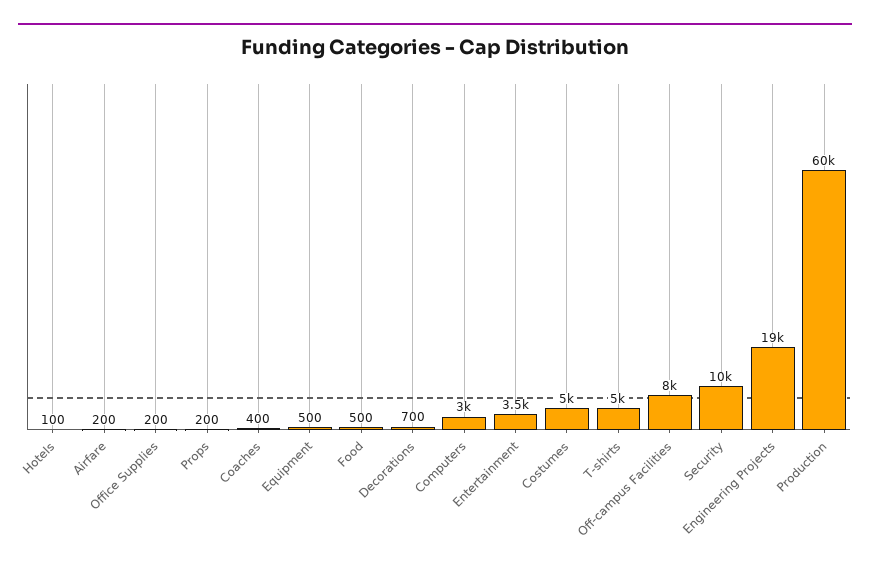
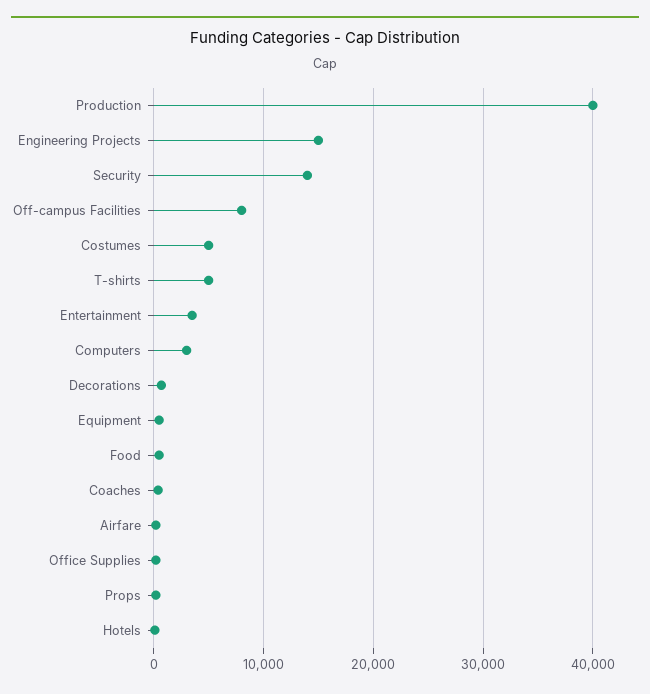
  {
    "Hotels": 100,
    "Airfare": 200,
    "Office Supplies": 200,
    "Props": 200,
    "Coaches": 400,
    "Equipment": 500,
    "Food": 500,
    "Decorations": 700,
    "Computers": 3000,
    "Entertainment": 3500,
    "Costumes": 5000,
    "T-shirts": 5000,
    "Off-campus Facilities": 8000,
-   "Security": 10000,
+   "Security": 14000,
-   "Engineering Projects": 19000,
+   "Engineering Projects": 15000,
-   "Production": 60000
+   "Production": 40000
  }

